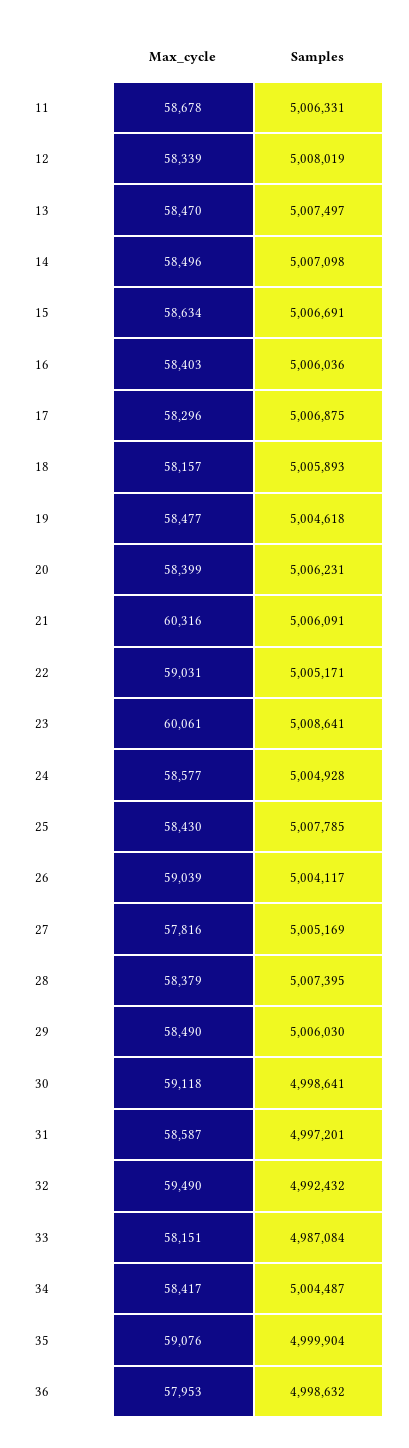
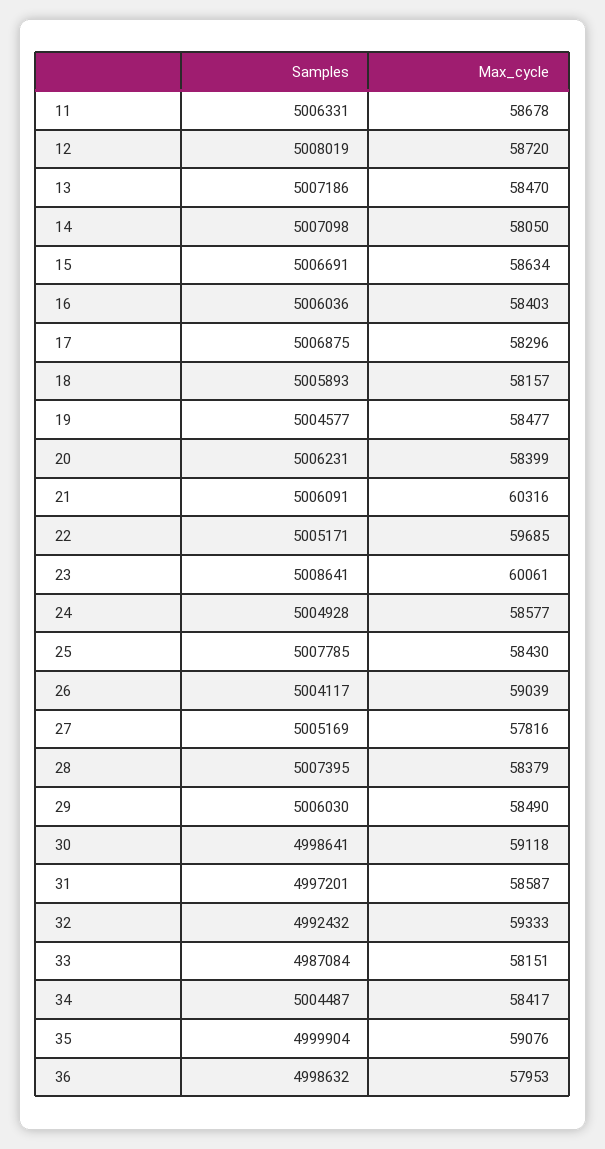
  {
    "Max_cycle": {
      "11": 58678,
-     "12": 58339,
+     "12": 58720,
      "13": 58470,
-     "14": 58496,
+     "14": 58050,
      "15": 58634,
      "16": 58403,
      "17": 58296,
      "18": 58157,
      "19": 58477,
      "20": 58399,
      "21": 60316,
-     "22": 59031,
+     "22": 59685,
      "23": 60061,
      "24": 58577,
      "25": 58430,
      "26": 59039,
      "27": 57816,
      "28": 58379,
      "29": 58490,
      "30": 59118,
      "31": 58587,
-     "32": 59490,
+     "32": 59333,
      "33": 58151,
      "34": 58417,
      "35": 59076,
      "36": 57953
    },
    "Samples": {
      "11": 5006331,
      "12": 5008019,
-     "13": 5007497,
+     "13": 5007186,
      "14": 5007098,
      "15": 5006691,
      "16": 5006036,
      "17": 5006875,
      "18": 5005893,
-     "19": 5004618,
+     "19": 5004577,
      "20": 5006231,
      "21": 5006091,
      "22": 5005171,
      "23": 5008641,
      "24": 5004928,
      "25": 5007785,
      "26": 5004117,
      "27": 5005169,
      "28": 5007395,
      "29": 5006030,
      "30": 4998641,
      "31": 4997201,
      "32": 4992432,
      "33": 4987084,
      "34": 5004487,
      "35": 4999904,
      "36": 4998632
    }
  }

